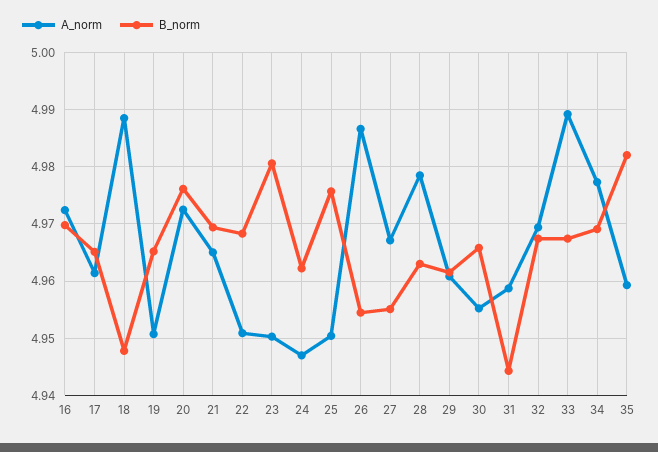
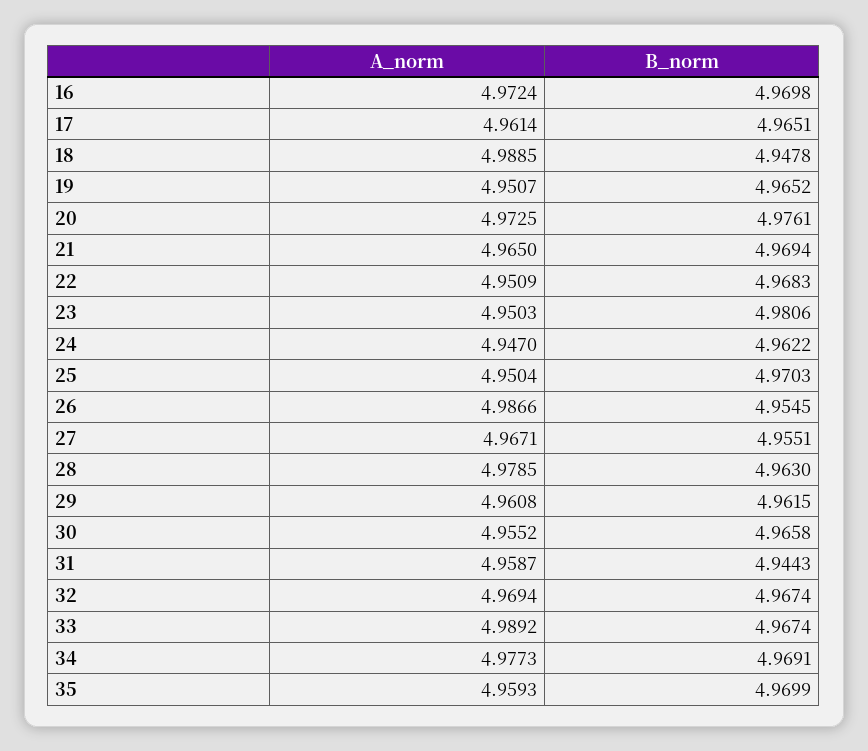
  {
    "A_norm": {
      "16": 4.9724,
      "17": 4.9614,
      "18": 4.9885,
      "19": 4.9507,
      "20": 4.9725,
      "21": 4.965,
      "22": 4.9509,
      "23": 4.9503,
      "24": 4.947,
      "25": 4.9504,
      "26": 4.9866,
      "27": 4.9671,
      "28": 4.9785,
      "29": 4.9608,
      "30": 4.9552,
      "31": 4.9587,
      "32": 4.9694,
      "33": 4.9892,
      "34": 4.9773,
      "35": 4.9593
    },
    "B_norm": {
      "16": 4.9698,
      "17": 4.9651,
      "18": 4.9478,
      "19": 4.9652,
      "20": 4.9761,
      "21": 4.9694,
      "22": 4.9683,
      "23": 4.9806,
      "24": 4.9622,
-     "25": 4.976,
+     "25": 4.9703,
      "26": 4.9545,
      "27": 4.9551,
      "28": 4.963,
      "29": 4.9615,
      "30": 4.9658,
      "31": 4.9443,
      "32": 4.9674,
      "33": 4.9674,
      "34": 4.9691,
-     "35": 4.982
+     "35": 4.9699
    }
  }

